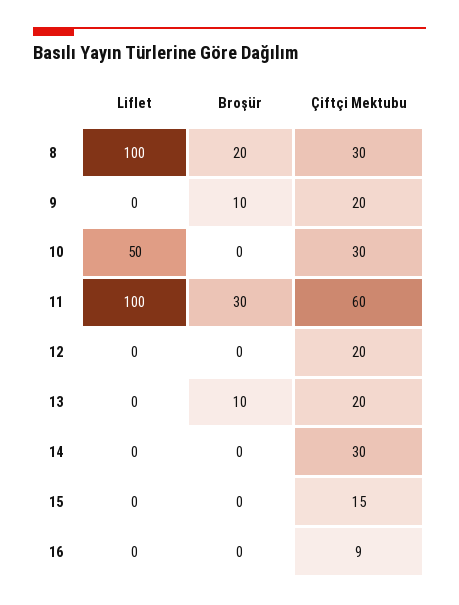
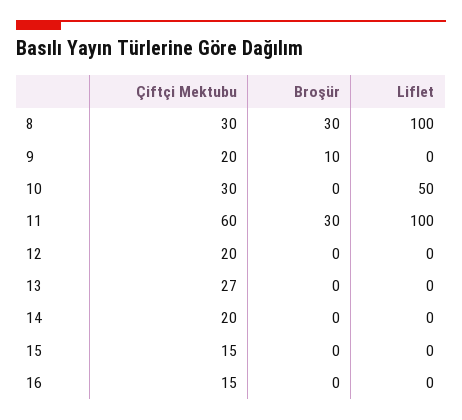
  {
    "Liflet": {
      "8": 100,
      "9": 0,
      "10": 50,
      "11": 100,
      "12": 0,
      "13": 0,
      "14": 0,
      "15": 0,
      "16": 0
    },
    "Broşür": {
-     "8": 20,
+     "8": 30,
      "9": 10,
      "10": 0,
      "11": 30,
      "12": 0,
-     "13": 10,
+     "13": 0,
      "14": 0,
      "15": 0,
      "16": 0
    },
    "Çiftçi Mektubu": {
      "8": 30,
      "9": 20,
      "10": 30,
      "11": 60,
      "12": 20,
-     "13": 20,
+     "13": 27,
-     "14": 30,
+     "14": 20,
      "15": 15,
-     "16": 9
+     "16": 15
    }
  }

